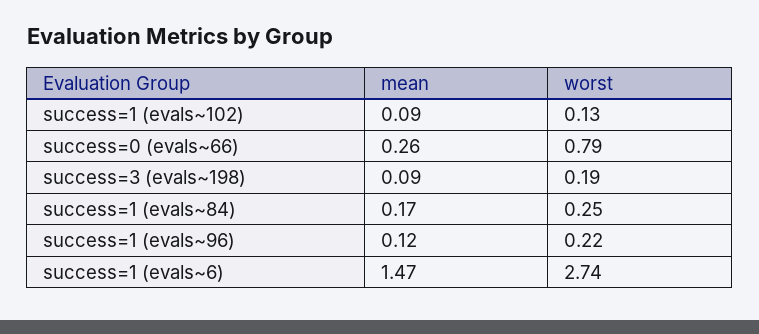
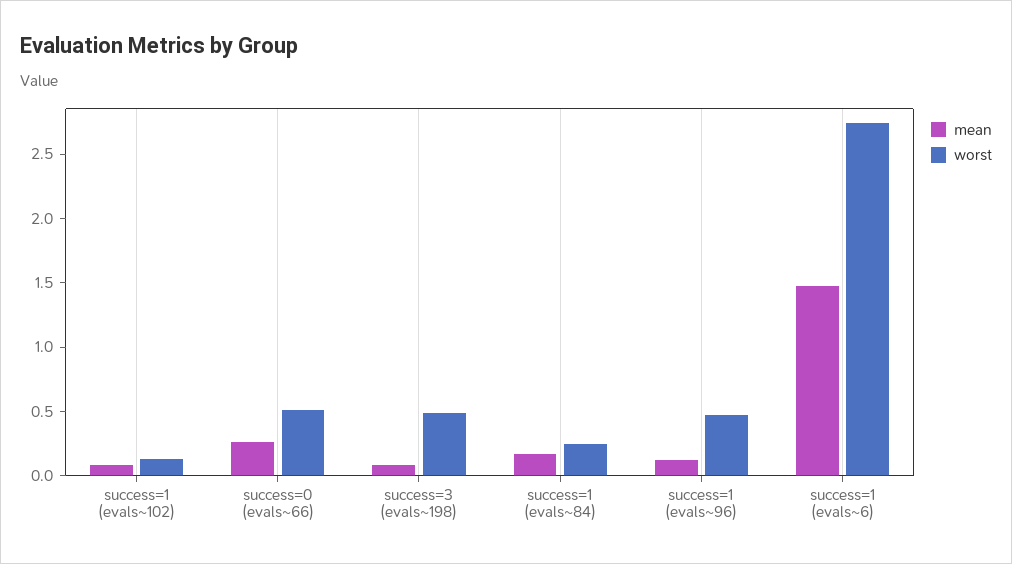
  {
    "mean": {
      "success=1 (evals~102)": 0.09,
      "success=0 (evals~66)": 0.26,
      "success=3 (evals~198)": 0.09,
      "success=1 (evals~84)": 0.17,
      "success=1 (evals~96)": 0.12,
      "success=1 (evals~6)": 1.47
    },
    "worst": {
      "success=1 (evals~102)": 0.13,
-     "success=0 (evals~66)": 0.79,
+     "success=0 (evals~66)": 0.5,
-     "success=3 (evals~198)": 0.19,
+     "success=3 (evals~198)": 0.5,
      "success=1 (evals~84)": 0.25,
-     "success=1 (evals~96)": 0.22,
+     "success=1 (evals~96)": 0.5,
      "success=1 (evals~6)": 2.74
    }
  }

